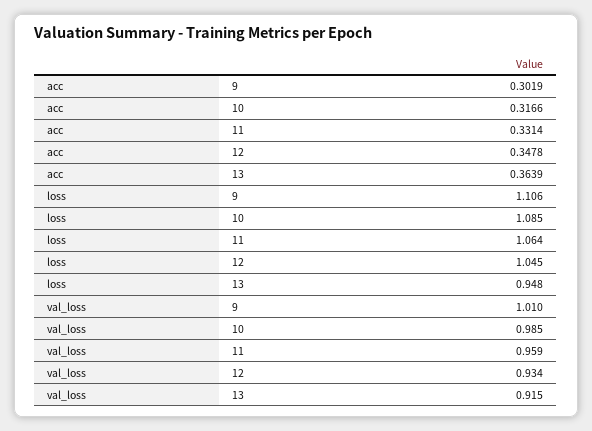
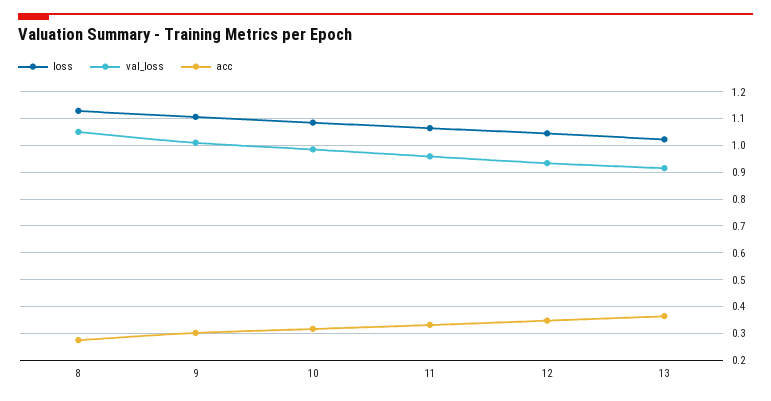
  {
    "acc": {
      "9": 0.3019,
      "10": 0.3166,
      "11": 0.3314,
      "12": 0.3478,
-     "13": 0.3639
+     "13": 0.3639,
+     "8": 0.275
    },
    "loss": {
      "9": 1.106,
      "10": 1.085,
      "11": 1.064,
      "12": 1.045,
-     "13": 0.948
+     "13": 1.025,
+     "8": 1.125
    },
    "val_loss": {
      "9": 1.01,
      "10": 0.985,
      "11": 0.959,
      "12": 0.934,
-     "13": 0.915
+     "13": 0.915,
+     "8": 1.05
    }
  }

